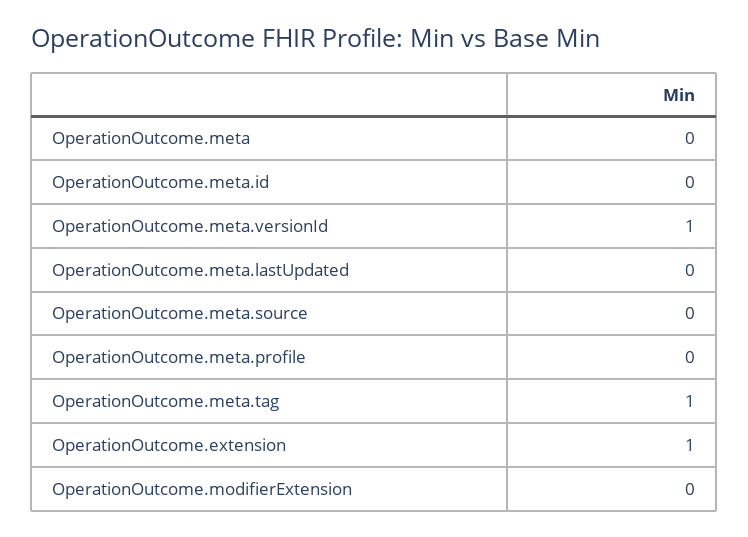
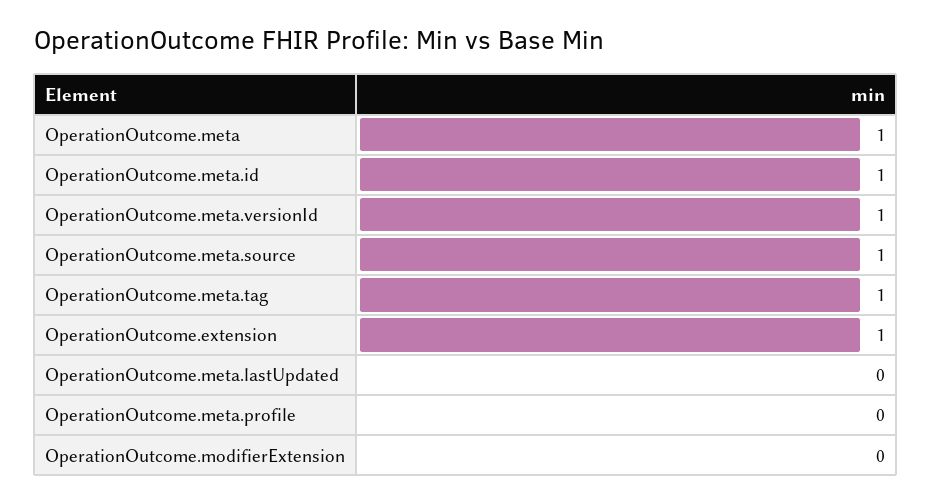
  {
-   "OperationOutcome.meta": 0,
+   "OperationOutcome.meta": 1,
-   "OperationOutcome.meta.id": 0,
+   "OperationOutcome.meta.id": 1,
    "OperationOutcome.meta.versionId": 1,
    "OperationOutcome.meta.lastUpdated": 0,
-   "OperationOutcome.meta.source": 0,
+   "OperationOutcome.meta.source": 1,
    "OperationOutcome.meta.profile": 0,
    "OperationOutcome.meta.tag": 1,
    "OperationOutcome.extension": 1,
    "OperationOutcome.modifierExtension": 0
  }

